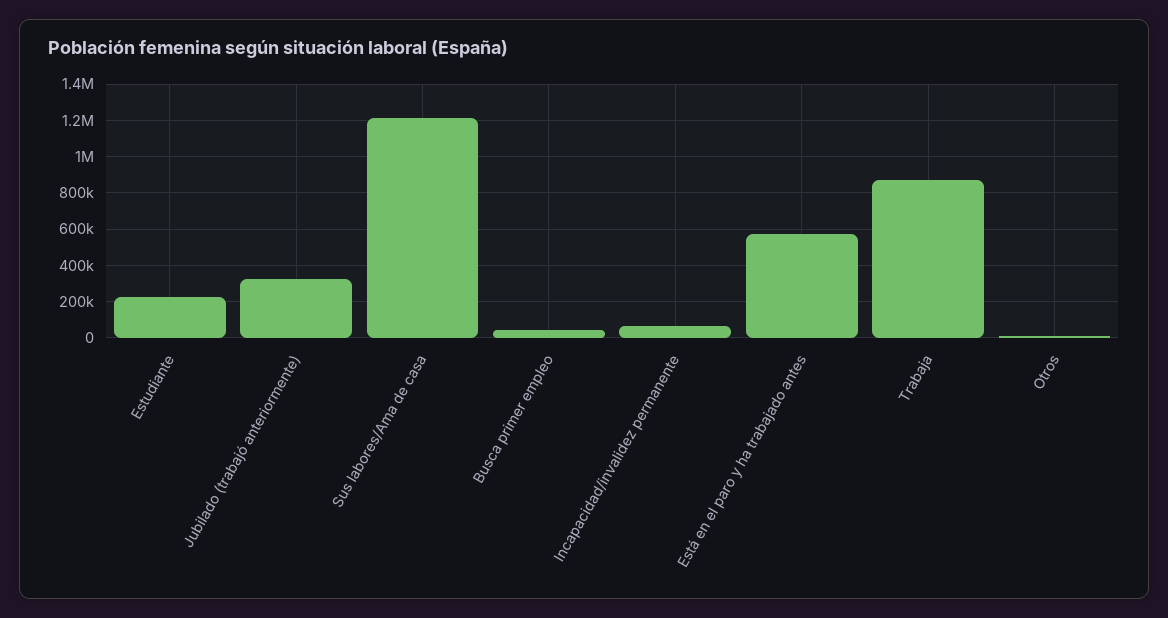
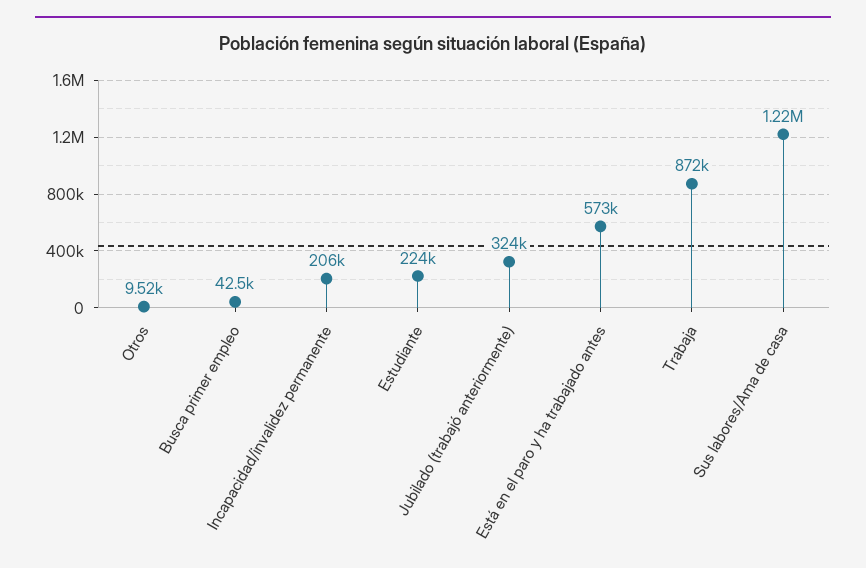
  {
    "Estudiante": 224000,
    "Jubilado (trabajó anteriormente)": 324000,
    "Sus labores/Ama de casa": 1220000,
    "Busca primer empleo": 42500,
-   "Incapacidad/invalidez permanente": 50000,
+   "Incapacidad/invalidez permanente": 206000,
    "Está en el paro y ha trabajado antes": 573000,
    "Trabaja": 872000,
    "Otros": 9520
  }

